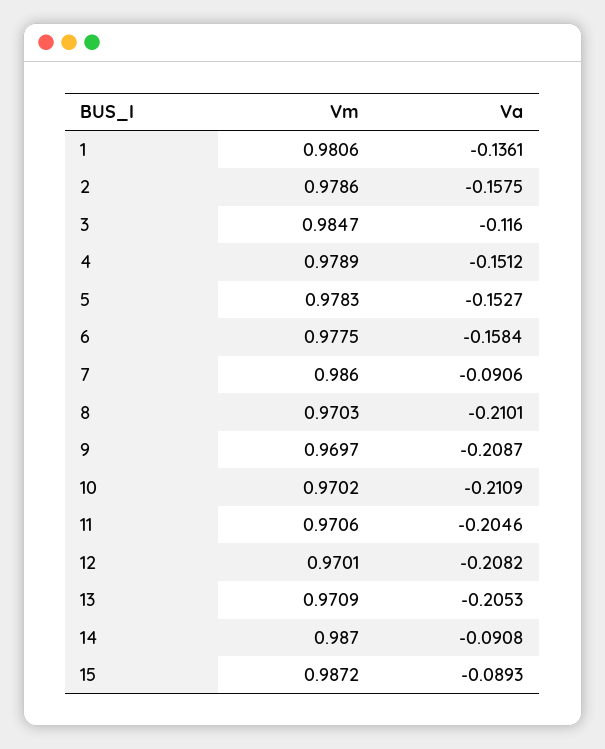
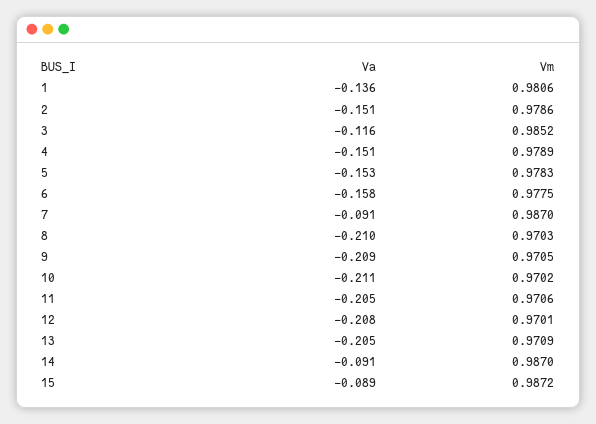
  {
    "Vm": {
      "1": 0.9806,
      "2": 0.9786,
-     "3": 0.9847,
+     "3": 0.9852,
      "4": 0.9789,
      "5": 0.9783,
      "6": 0.9775,
-     "7": 0.986,
+     "7": 0.987,
      "8": 0.9703,
-     "9": 0.9697,
+     "9": 0.9705,
      "10": 0.9702,
      "11": 0.9706,
      "12": 0.9701,
      "13": 0.9709,
      "14": 0.987,
      "15": 0.9872
    },
    "Va": {
      "1": -0.1361,
-     "2": -0.1575,
+     "2": -0.151,
      "3": -0.116,
      "4": -0.1512,
      "5": -0.1527,
      "6": -0.1584,
      "7": -0.0906,
      "8": -0.2101,
      "9": -0.2087,
      "10": -0.2109,
      "11": -0.2046,
      "12": -0.2082,
      "13": -0.2053,
      "14": -0.0908,
      "15": -0.0893
    }
  }

